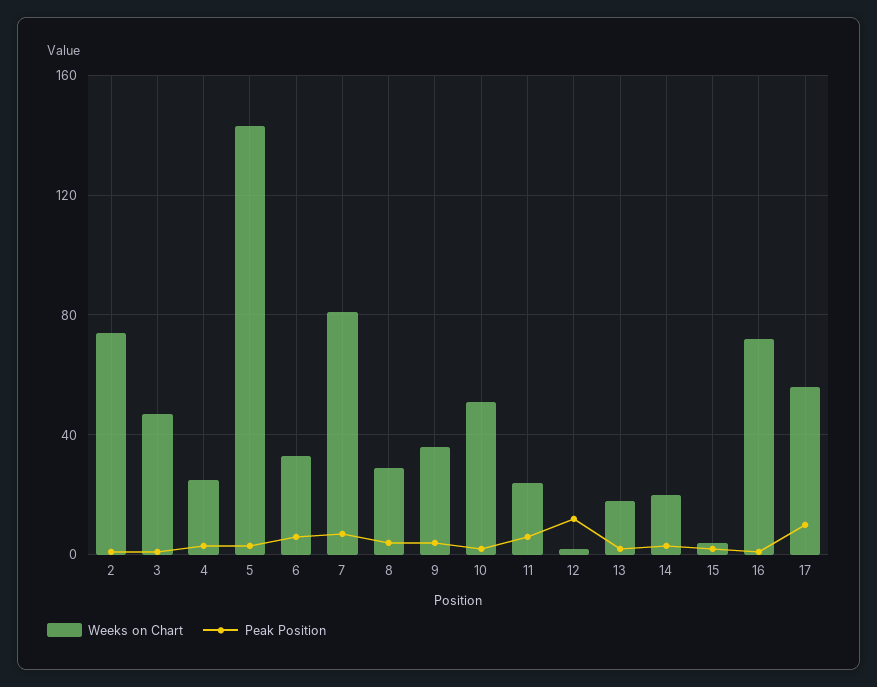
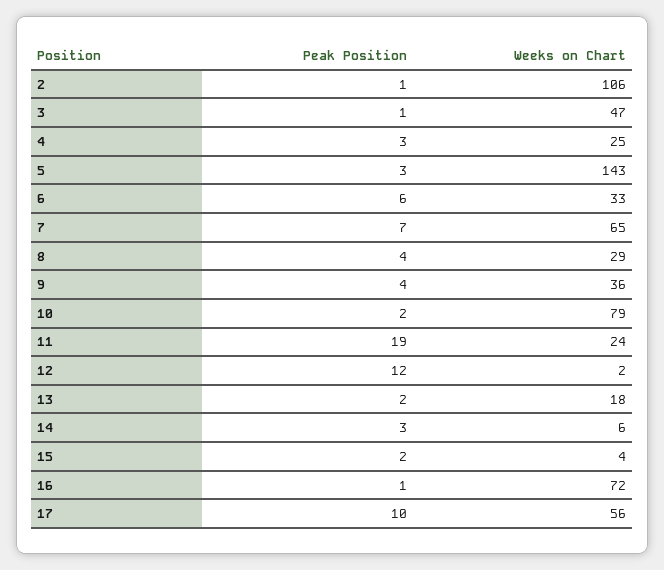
  {
    "Weeks on Chart": {
-     "2": 75,
+     "2": 106,
      "3": 47,
      "4": 25,
      "5": 143,
      "6": 33,
-     "7": 80,
+     "7": 65,
      "8": 29,
      "9": 36,
-     "10": 50,
+     "10": 79,
      "11": 24,
      "12": 2,
      "13": 18,
-     "14": 20,
+     "14": 6,
      "15": 4,
      "16": 72,
      "17": 56
    },
    "Peak Position": {
      "2": 1,
      "3": 1,
      "4": 3,
      "5": 3,
      "6": 6,
      "7": 7,
      "8": 4,
      "9": 4,
      "10": 2,
-     "11": 5,
+     "11": 19,
      "12": 12,
      "13": 2,
      "14": 3,
      "15": 2,
      "16": 1,
      "17": 10
    }
  }

